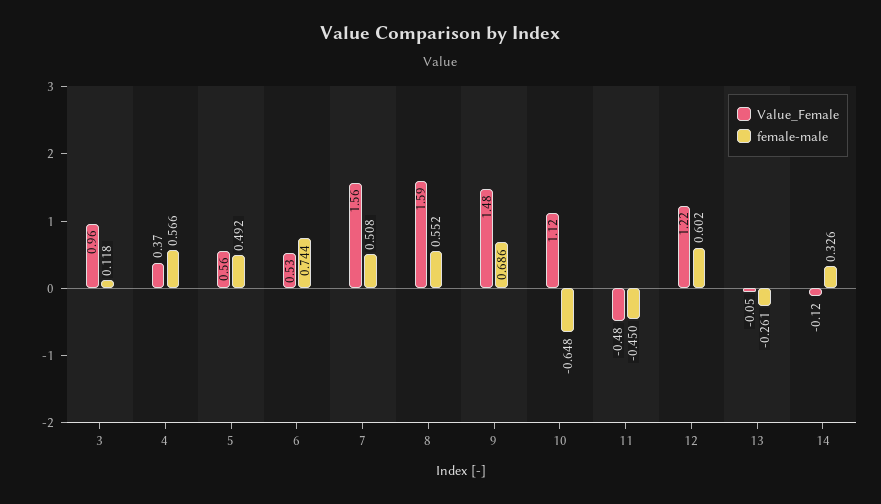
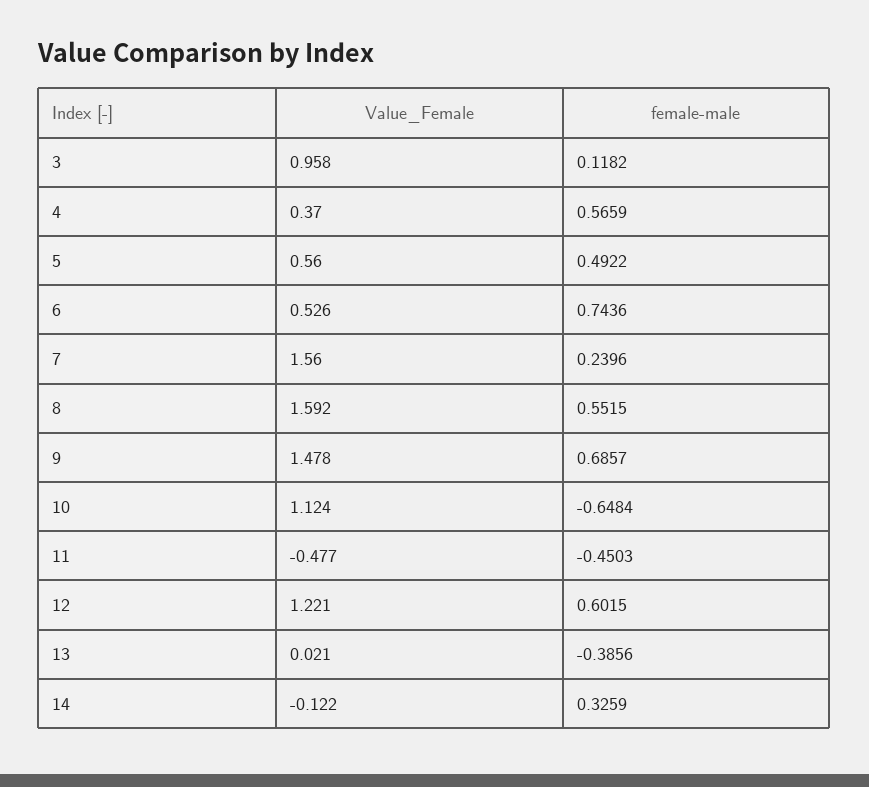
  {
    "Value_Female": {
      "3": 0.958,
      "4": 0.37,
      "5": 0.56,
      "6": 0.526,
      "7": 1.56,
      "8": 1.592,
      "9": 1.478,
      "10": 1.124,
      "11": -0.477,
      "12": 1.221,
-     "13": -0.05,
+     "13": 0.021,
      "14": -0.122
    },
    "female-male": {
      "3": 0.1182,
      "4": 0.5659,
      "5": 0.4922,
      "6": 0.7436,
-     "7": 0.508,
+     "7": 0.2396,
      "8": 0.5515,
      "9": 0.6857,
      "10": -0.6484,
      "11": -0.4503,
      "12": 0.6015,
-     "13": -0.261,
+     "13": -0.3856,
      "14": 0.3259
    }
  }

